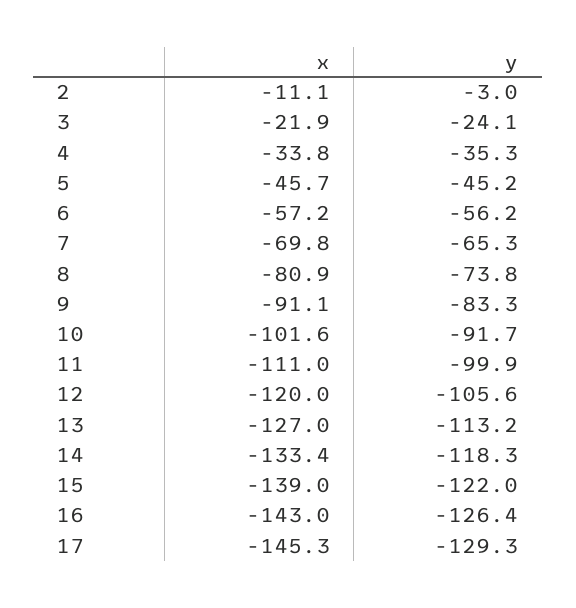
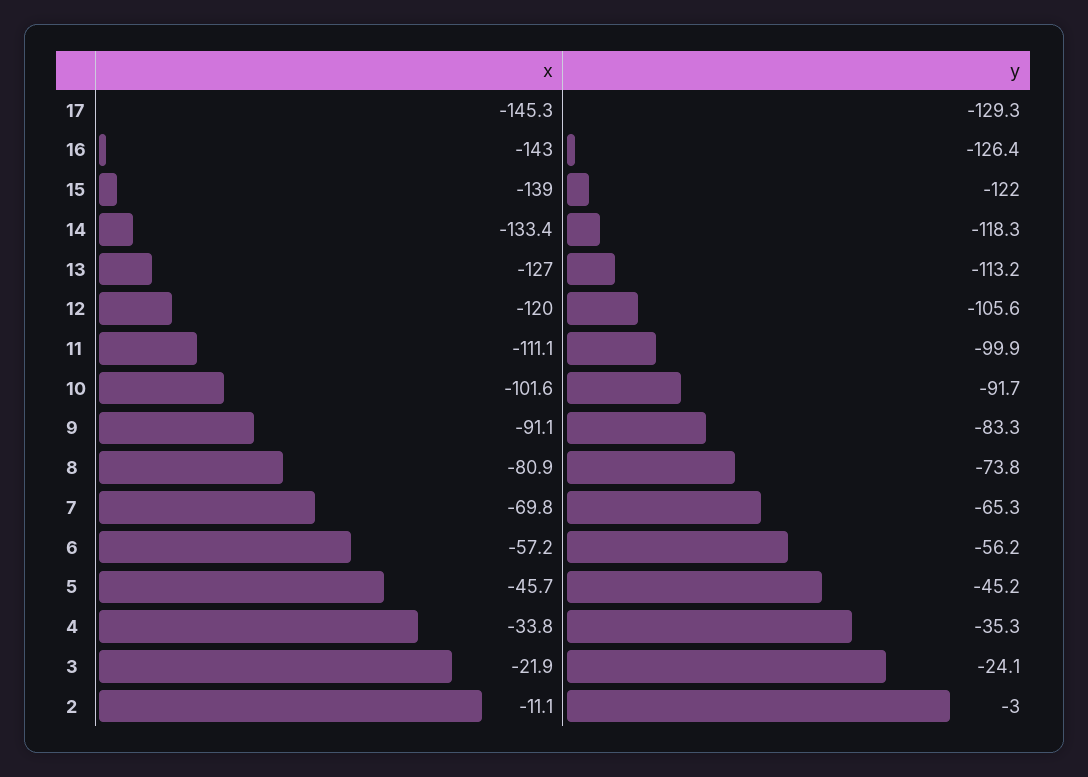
  {
    "x": {
      "2": -11.1,
      "3": -21.9,
      "4": -33.8,
      "5": -45.7,
      "6": -57.2,
      "7": -69.8,
      "8": -80.9,
      "9": -91.1,
      "10": -101.6,
-     "11": -111,
+     "11": -111.1,
      "12": -120,
      "13": -127,
      "14": -133.4,
      "15": -139,
      "16": -143,
      "17": -145.3
    },
    "y": {
      "2": -3,
      "3": -24.1,
      "4": -35.3,
      "5": -45.2,
      "6": -56.2,
      "7": -65.3,
      "8": -73.8,
      "9": -83.3,
      "10": -91.7,
      "11": -99.9,
      "12": -105.6,
      "13": -113.2,
      "14": -118.3,
      "15": -122,
      "16": -126.4,
      "17": -129.3
    }
  }

